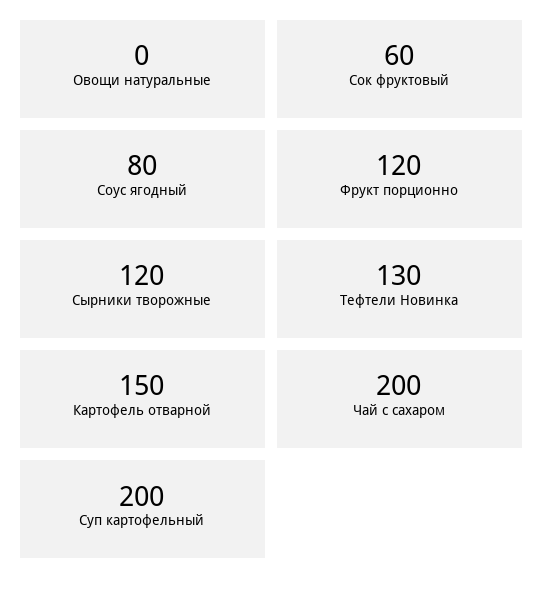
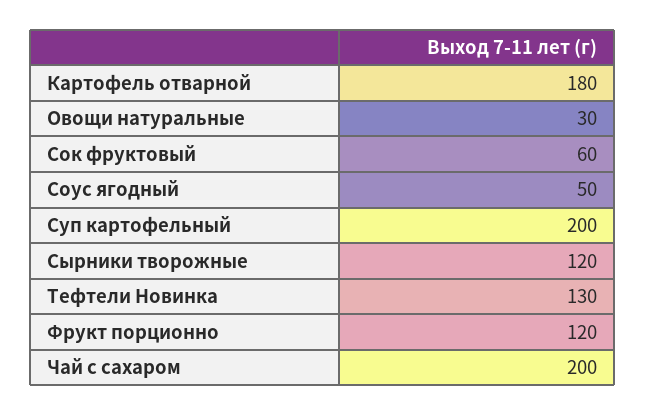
  {
-   "Овощи натуральные": 0,
+   "Овощи натуральные": 30,
    "Сок фруктовый": 60,
-   "Соус ягодный": 80,
+   "Соус ягодный": 50,
    "Фрукт порционно": 120,
    "Сырники творожные": 120,
    "Тефтели Новинка": 130,
-   "Картофель отварной": 150,
+   "Картофель отварной": 180,
    "Чай с сахаром": 200,
    "Суп картофельный": 200
  }

